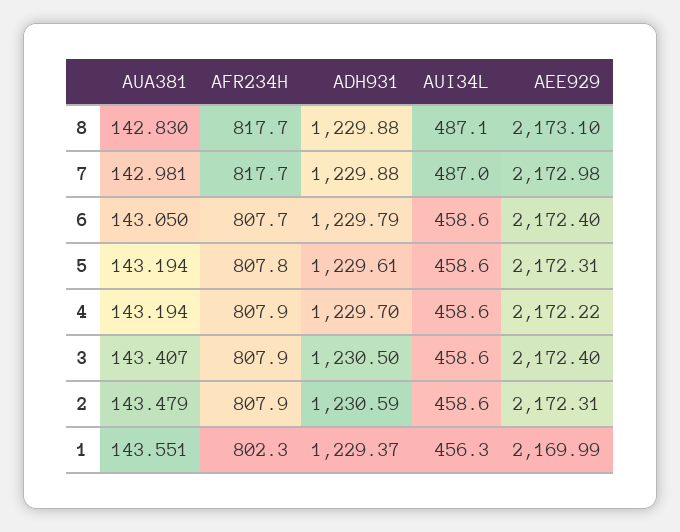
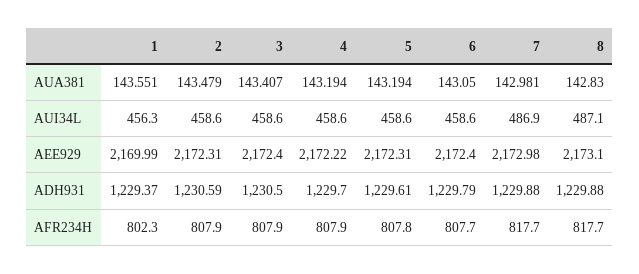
  {
    "AUA381": {
      "8": 142.83,
      "7": 142.981,
      "6": 143.05,
      "5": 143.194,
      "4": 143.194,
      "3": 143.407,
      "2": 143.479,
      "1": 143.551
    },
    "AFR234H": {
      "8": 817.7,
      "7": 817.7,
      "6": 807.7,
      "5": 807.8,
      "4": 807.9,
      "3": 807.9,
      "2": 807.9,
      "1": 802.3
    },
    "ADH931": {
      "8": 1229.88,
      "7": 1229.88,
      "6": 1229.79,
      "5": 1229.61,
      "4": 1229.7,
      "3": 1230.5,
      "2": 1230.59,
      "1": 1229.37
    },
    "AUI34L": {
      "8": 487.1,
-     "7": 487,
+     "7": 486.9,
      "6": 458.6,
      "5": 458.6,
      "4": 458.6,
      "3": 458.6,
      "2": 458.6,
      "1": 456.3
    },
    "AEE929": {
      "8": 2173.1,
      "7": 2172.98,
      "6": 2172.4,
      "5": 2172.31,
      "4": 2172.22,
      "3": 2172.4,
      "2": 2172.31,
      "1": 2169.99
    }
  }

